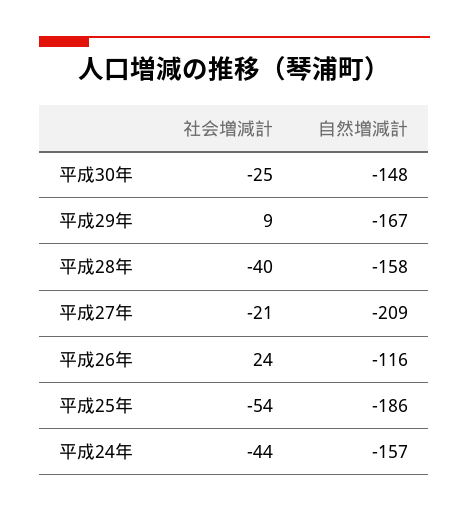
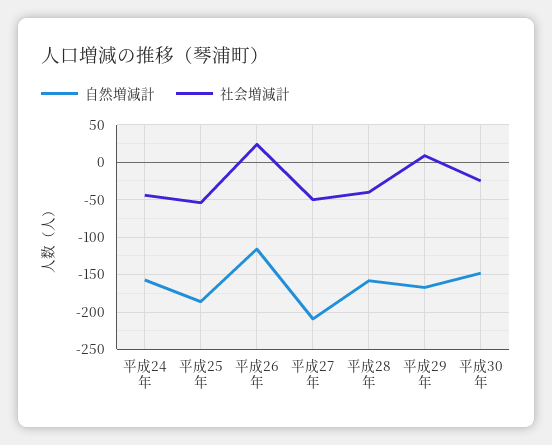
  {
    "社会増減計": {
      "平成30年": -25,
      "平成29年": 9,
      "平成28年": -40,
-     "平成27年": -21,
+     "平成27年": -50,
      "平成26年": 24,
      "平成25年": -54,
      "平成24年": -44
    },
    "自然増減計": {
      "平成30年": -148,
      "平成29年": -167,
      "平成28年": -158,
      "平成27年": -209,
      "平成26年": -116,
      "平成25年": -186,
      "平成24年": -157
    }
  }

